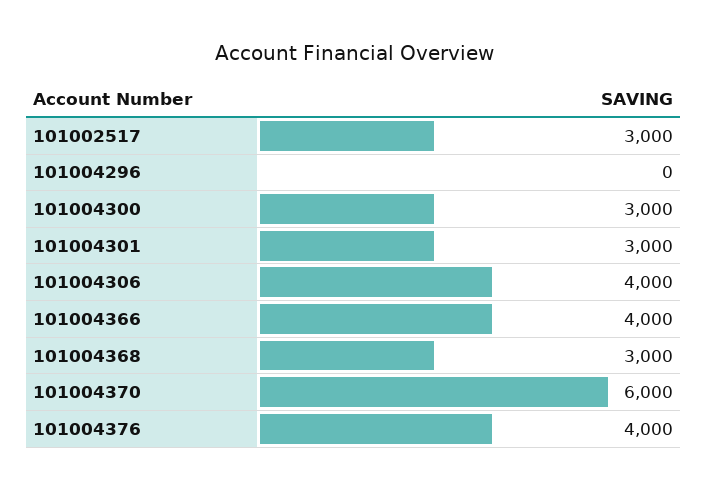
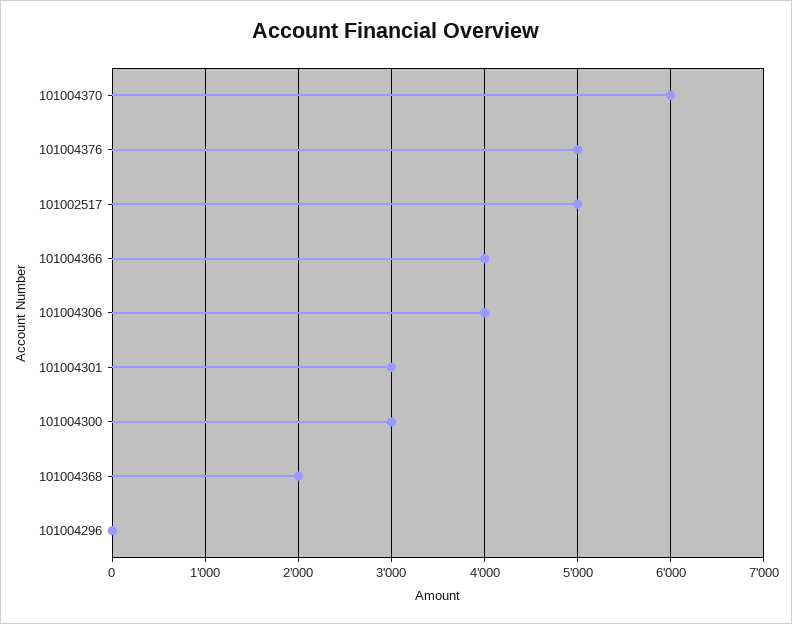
  {
-   "101002517": 3000,
+   "101002517": 5000,
    "101004296": 0,
    "101004300": 3000,
    "101004301": 3000,
    "101004306": 4000,
    "101004366": 4000,
-   "101004368": 3000,
+   "101004368": 2000,
    "101004370": 6000,
-   "101004376": 4000
+   "101004376": 5000
  }

